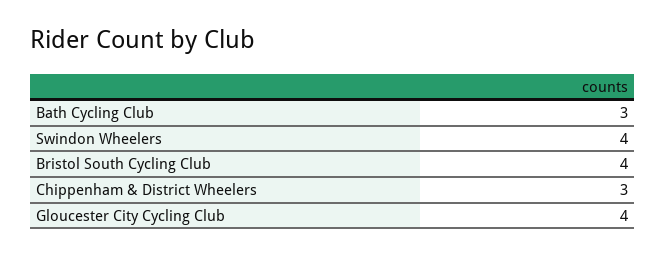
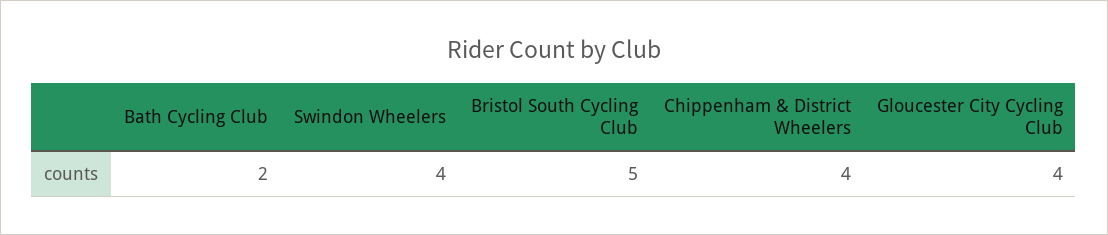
  {
-   "Bath Cycling Club": 3,
+   "Bath Cycling Club": 2,
    "Swindon Wheelers": 4,
-   "Bristol South Cycling Club": 4,
+   "Bristol South Cycling Club": 5,
-   "Chippenham & District Wheelers": 3,
+   "Chippenham & District Wheelers": 4,
    "Gloucester City Cycling Club": 4
  }

